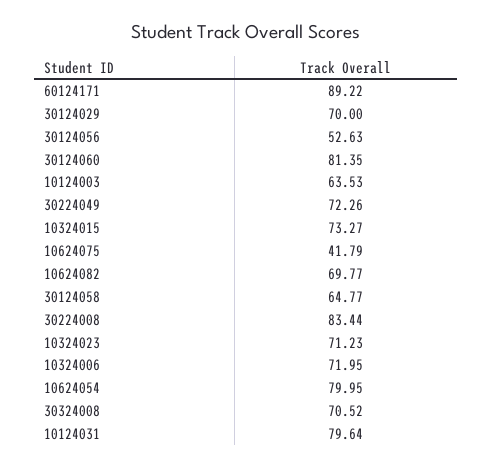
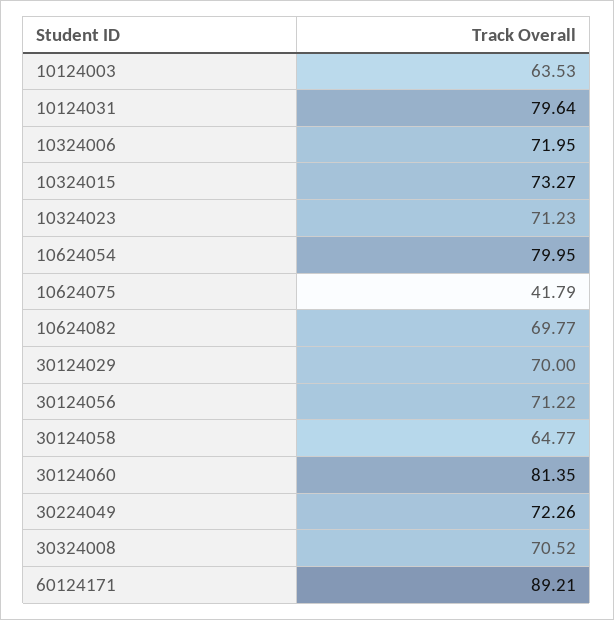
  {
-   "60124171": 89.22,
+   "60124171": 89.21,
    "30124029": 70,
-   "30124056": 52.63,
+   "30124056": 71.22,
    "30124060": 81.35,
    "10124003": 63.53,
    "30224049": 72.26,
    "10324015": 73.27,
    "10624075": 41.79,
    "10624082": 69.77,
    "30124058": 64.77,
-   "30224008": 83.44,
    "10324023": 71.23,
    "10324006": 71.95,
    "10624054": 79.95,
    "30324008": 70.52,
    "10124031": 79.64
  }

